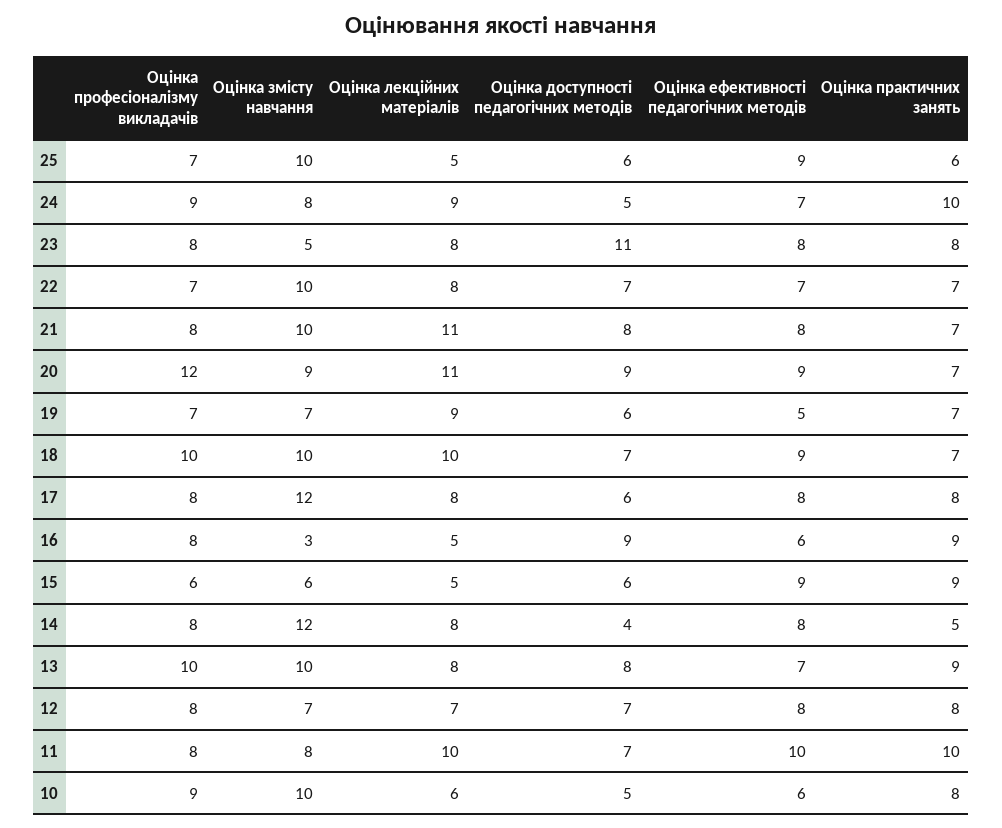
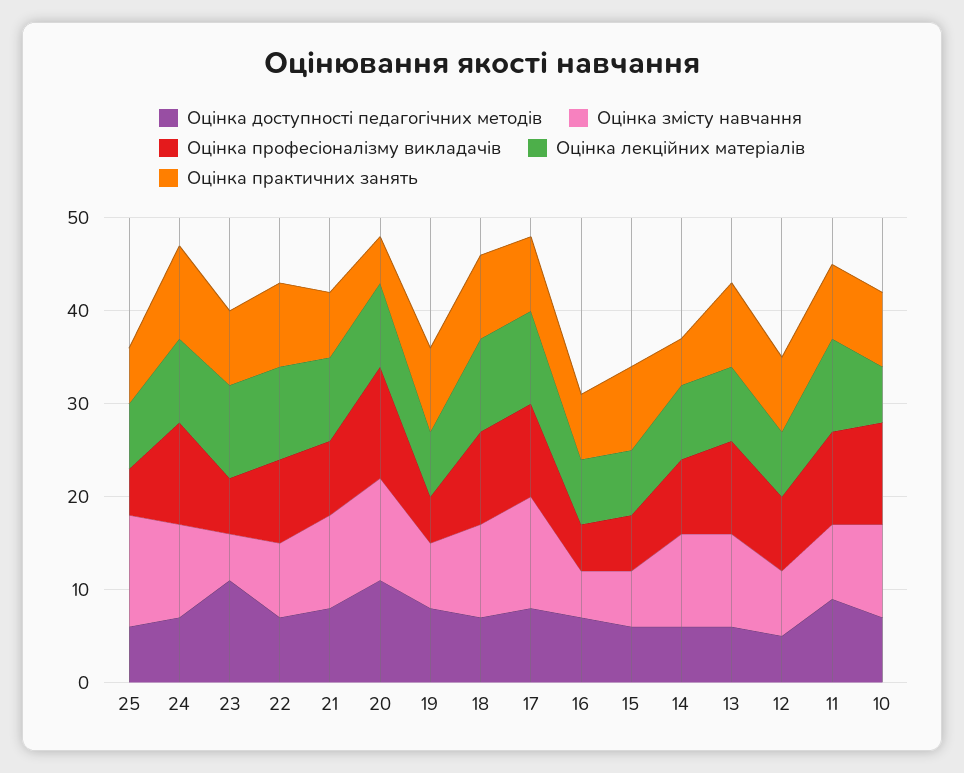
  {
    "Оцінка професіоналізму викладачів": {
-     "25": 7,
+     "25": 5,
-     "24": 9,
+     "24": 11,
-     "23": 8,
+     "23": 6,
-     "22": 7,
+     "22": 9,
      "21": 8,
      "20": 12,
-     "19": 7,
+     "19": 5,
      "18": 10,
-     "17": 8,
+     "17": 10,
-     "16": 8,
+     "16": 5,
      "15": 6,
      "14": 8,
      "13": 10,
      "12": 8,
-     "11": 8,
+     "11": 10,
-     "10": 9
+     "10": 11
    },
    "Оцінка змісту навчання": {
-     "25": 10,
+     "25": 12,
-     "24": 8,
+     "24": 10,
      "23": 5,
-     "22": 10,
+     "22": 8,
      "21": 10,
-     "20": 9,
+     "20": 11,
      "19": 7,
      "18": 10,
      "17": 12,
-     "16": 3,
+     "16": 5,
      "15": 6,
-     "14": 12,
+     "14": 10,
      "13": 10,
      "12": 7,
      "11": 8,
      "10": 10
    },
    "Оцінка лекційних матеріалів": {
-     "25": 5,
+     "25": 7,
      "24": 9,
-     "23": 8,
+     "23": 10,
-     "22": 8,
+     "22": 10,
-     "21": 11,
+     "21": 9,
-     "20": 11,
+     "20": 9,
-     "19": 9,
+     "19": 7,
      "18": 10,
-     "17": 8,
+     "17": 10,
-     "16": 5,
+     "16": 7,
-     "15": 5,
+     "15": 7,
      "14": 8,
      "13": 8,
      "12": 7,
      "11": 10,
      "10": 6
    },
    "Оцінка доступності педагогічних методів": {
      "25": 6,
-     "24": 5,
+     "24": 7,
      "23": 11,
      "22": 7,
      "21": 8,
-     "20": 9,
+     "20": 11,
-     "19": 6,
+     "19": 8,
      "18": 7,
-     "17": 6,
+     "17": 8,
-     "16": 9,
+     "16": 7,
      "15": 6,
-     "14": 4,
+     "14": 6,
-     "13": 8,
+     "13": 6,
-     "12": 7,
+     "12": 5,
-     "11": 7,
+     "11": 9,
-     "10": 5
+     "10": 7
    },
-   "Оцінка ефективності педагогічних методів": {
-     "25": 9,
-     "24": 7,
-     "23": 8,
-     "22": 7,
-     "21": 8,
-     "20": 9,
-     "19": 5,
-     "18": 9,
-     "17": 8,
-     "16": 6,
-     "15": 9,
-     "14": 8,
-     "13": 7,
-     "12": 8,
-     "11": 10,
-     "10": 6
-   },
    "Оцінка практичних занять": {
      "25": 6,
      "24": 10,
      "23": 8,
-     "22": 7,
+     "22": 9,
      "21": 7,
-     "20": 7,
+     "20": 5,
-     "19": 7,
+     "19": 9,
-     "18": 7,
+     "18": 9,
      "17": 8,
-     "16": 9,
+     "16": 7,
      "15": 9,
      "14": 5,
      "13": 9,
      "12": 8,
-     "11": 10,
+     "11": 8,
      "10": 8
    }
  }

